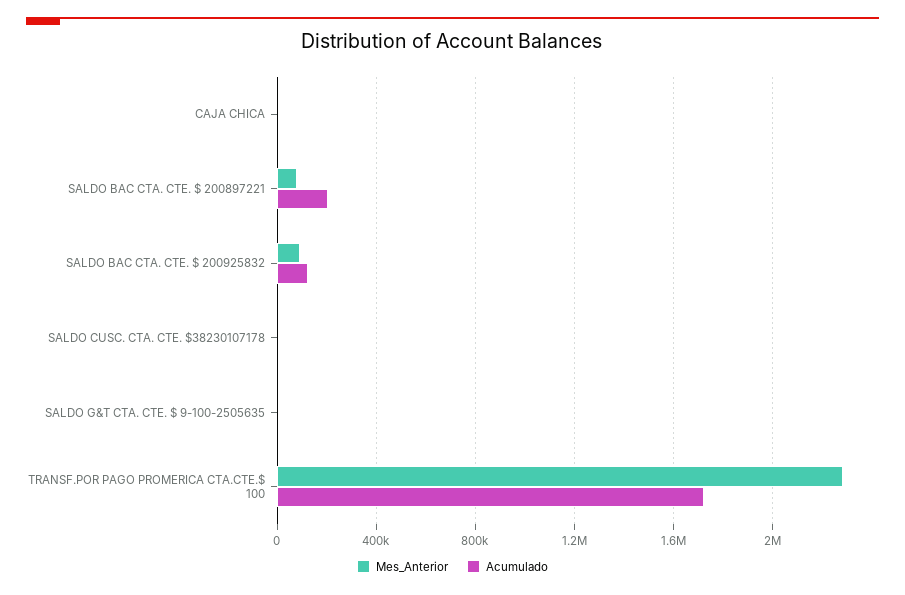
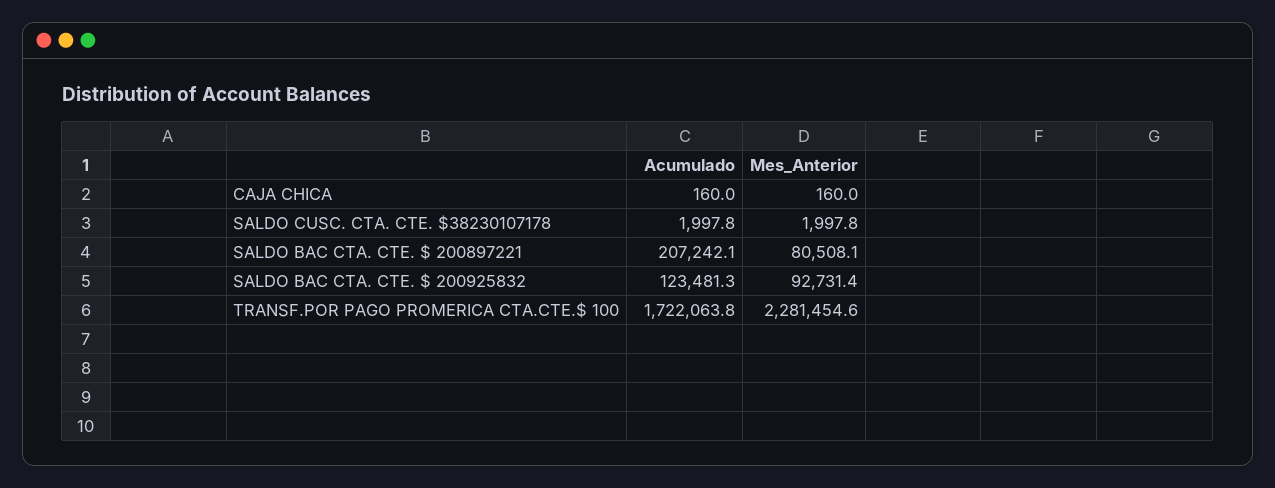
  {
    "Mes_Anterior": {
      "CAJA CHICA": 160,
      "SALDO BAC CTA. CTE. $ 200897221": 80508.1,
      "SALDO BAC CTA. CTE. $ 200925832": 92731.4,
      "SALDO CUSC. CTA. CTE. $38230107178": 1997.8,
-     "SALDO G&T CTA. CTE. $ 9-100-2505635": 0,
      "TRANSF.POR PAGO PROMERICA CTA.CTE.$ 100": 2281454.6
    },
    "Acumulado": {
      "CAJA CHICA": 160,
      "SALDO BAC CTA. CTE. $ 200897221": 207242.1,
      "SALDO BAC CTA. CTE. $ 200925832": 123481.3,
      "SALDO CUSC. CTA. CTE. $38230107178": 1997.8,
-     "SALDO G&T CTA. CTE. $ 9-100-2505635": 0,
      "TRANSF.POR PAGO PROMERICA CTA.CTE.$ 100": 1722063.8
    }
  }

